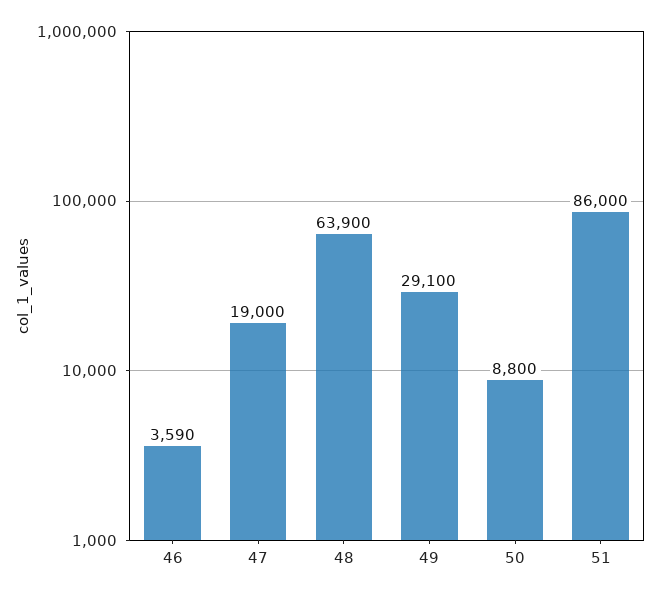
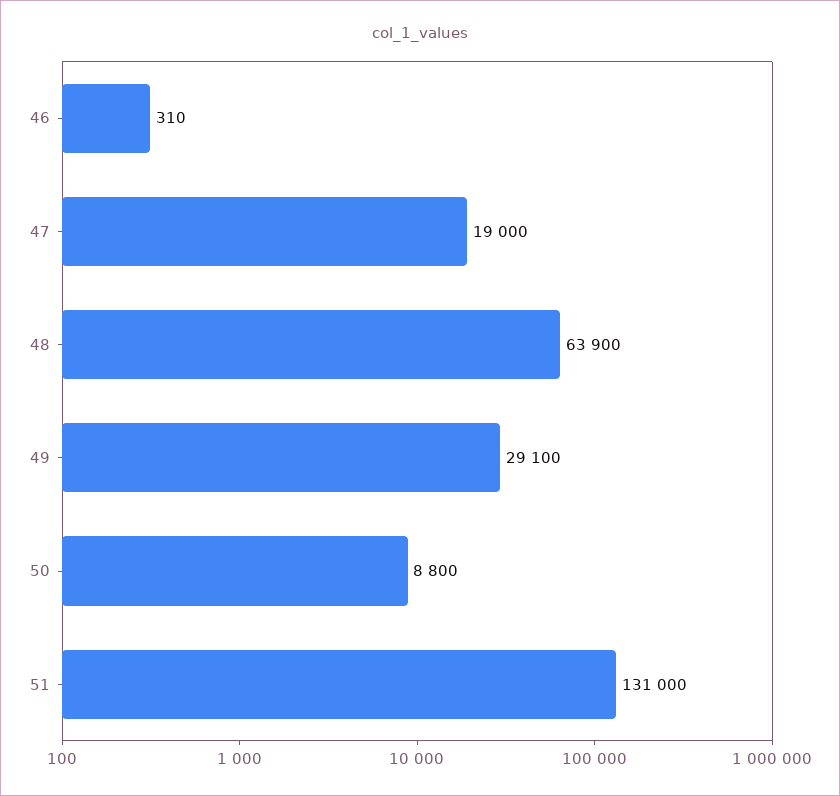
  {
-   "46": 3590,
+   "46": 310,
    "47": 19000,
    "48": 63900,
    "49": 29100,
    "50": 8800,
-   "51": 86000
+   "51": 131000
  }

